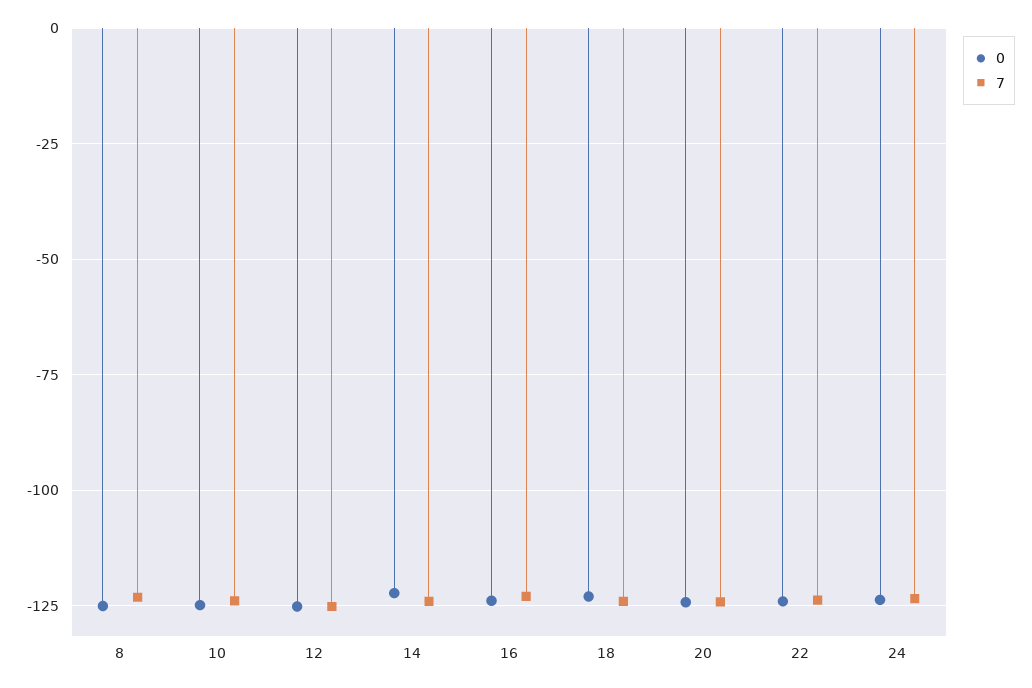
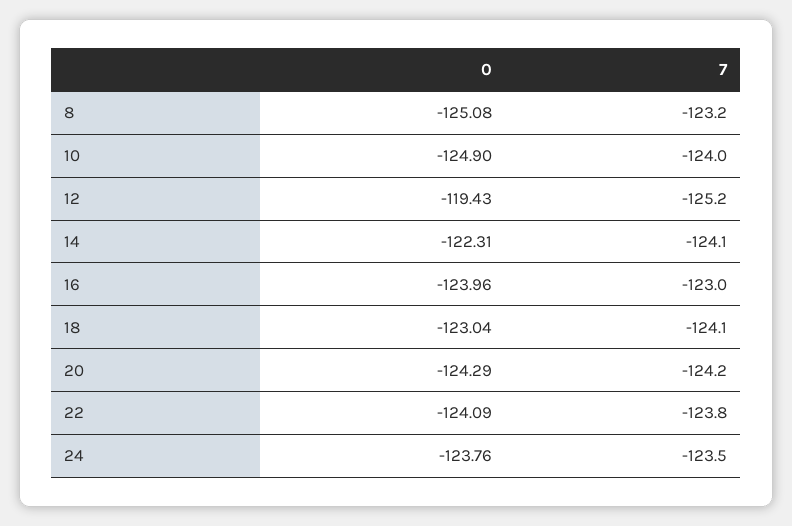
  {
    "0": {
      "8": -125.08,
      "10": -124.9,
-     "12": -125,
+     "12": -119.43,
      "14": -122.31,
      "16": -123.96,
      "18": -123.04,
      "20": -124.29,
      "22": -124.09,
      "24": -123.76
    },
    "7": {
      "8": -123.2,
      "10": -124,
      "12": -125.2,
      "14": -124.1,
      "16": -123,
      "18": -124.1,
      "20": -124.2,
      "22": -123.8,
      "24": -123.5
    }
  }

